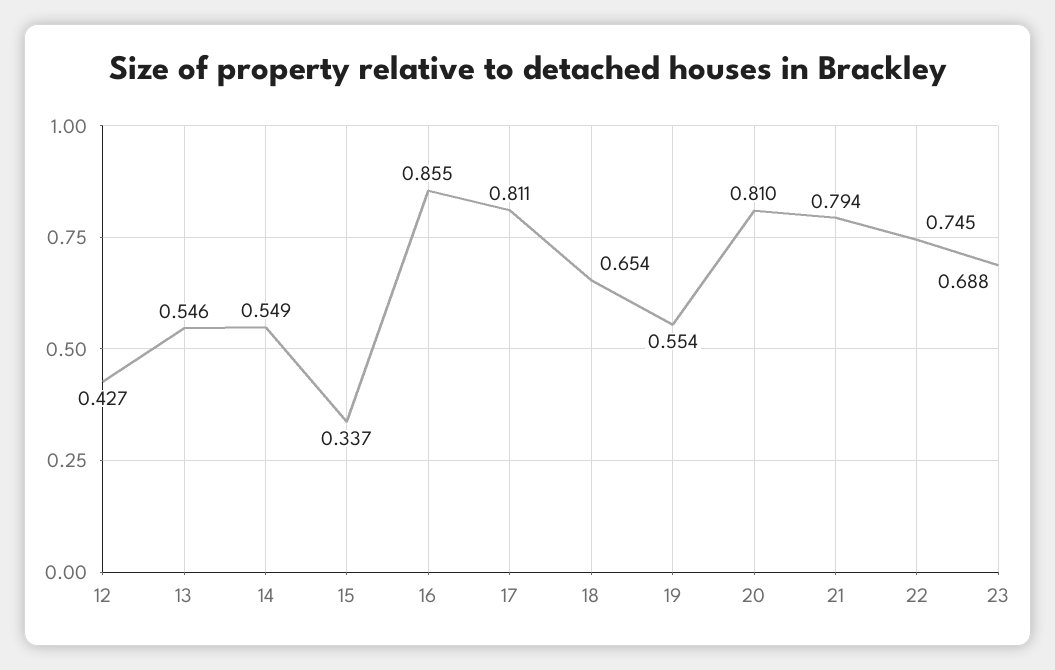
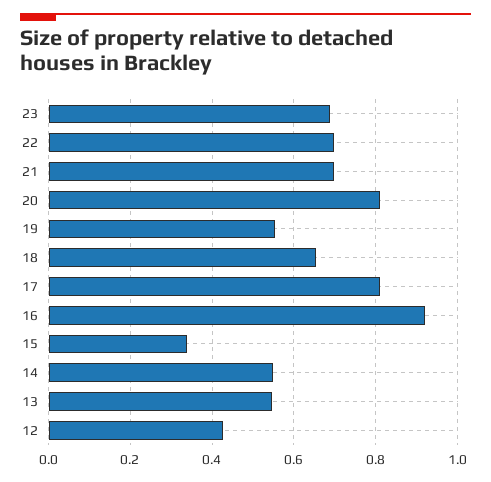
  {
    "12": 0.427,
    "13": 0.546,
    "14": 0.549,
    "15": 0.337,
-   "16": 0.855,
+   "16": 0.92,
    "17": 0.811,
    "18": 0.654,
    "19": 0.554,
    "20": 0.81,
-   "21": 0.794,
+   "21": 0.7,
-   "22": 0.745,
+   "22": 0.7,
    "23": 0.688
  }

